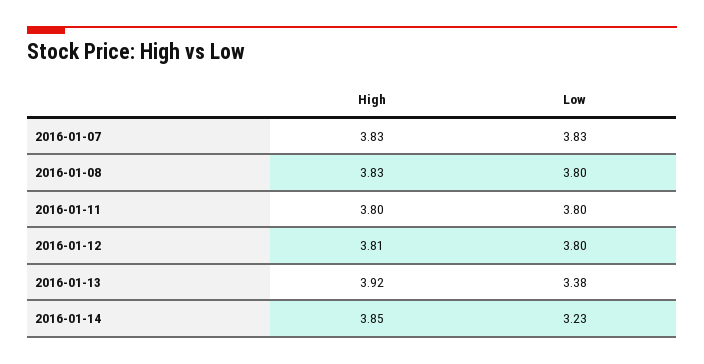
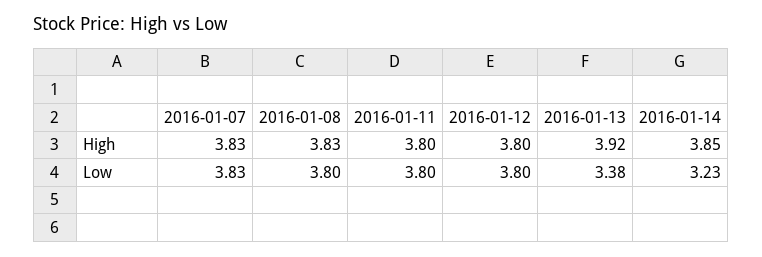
  {
    "High": {
      "2016-01-07": 3.83,
      "2016-01-08": 3.83,
      "2016-01-11": 3.8,
-     "2016-01-12": 3.81,
+     "2016-01-12": 3.8,
      "2016-01-13": 3.92,
      "2016-01-14": 3.85
    },
    "Low": {
      "2016-01-07": 3.83,
      "2016-01-08": 3.8,
      "2016-01-11": 3.8,
      "2016-01-12": 3.8,
      "2016-01-13": 3.38,
      "2016-01-14": 3.23
    }
  }

